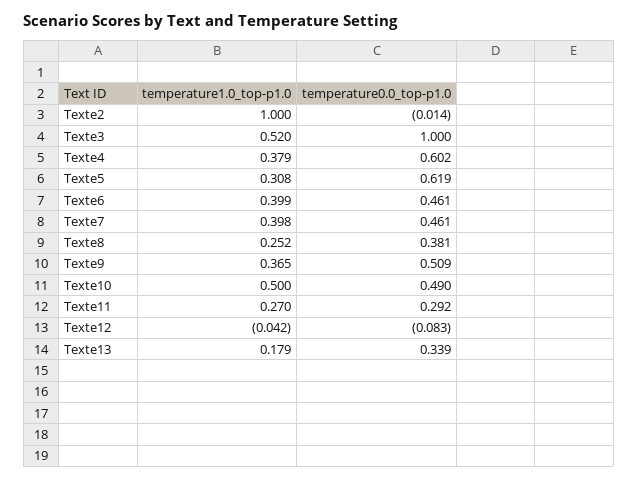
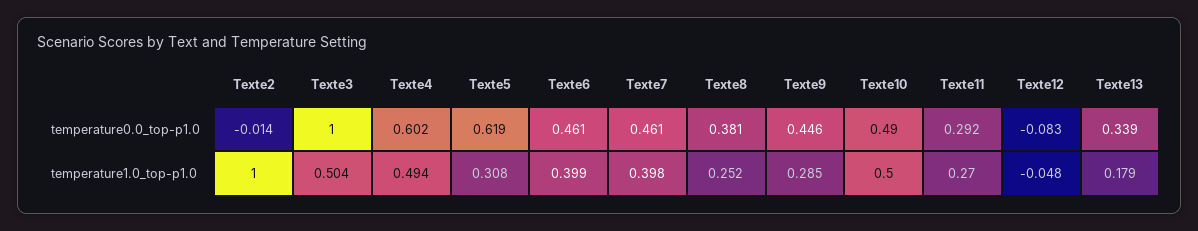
  {
    "temperature1.0_top-p1.0": {
      "Texte2": 1,
-     "Texte3": 0.52,
+     "Texte3": 0.504,
-     "Texte4": 0.379,
+     "Texte4": 0.494,
      "Texte5": 0.308,
      "Texte6": 0.399,
      "Texte7": 0.398,
      "Texte8": 0.252,
-     "Texte9": 0.365,
+     "Texte9": 0.285,
      "Texte10": 0.5,
      "Texte11": 0.27,
-     "Texte12": -0.042,
+     "Texte12": -0.048,
      "Texte13": 0.179
    },
    "temperature0.0_top-p1.0": {
      "Texte2": -0.014,
      "Texte3": 1,
      "Texte4": 0.602,
      "Texte5": 0.619,
      "Texte6": 0.461,
      "Texte7": 0.461,
      "Texte8": 0.381,
-     "Texte9": 0.509,
+     "Texte9": 0.446,
      "Texte10": 0.49,
      "Texte11": 0.292,
      "Texte12": -0.083,
      "Texte13": 0.339
    }
  }

